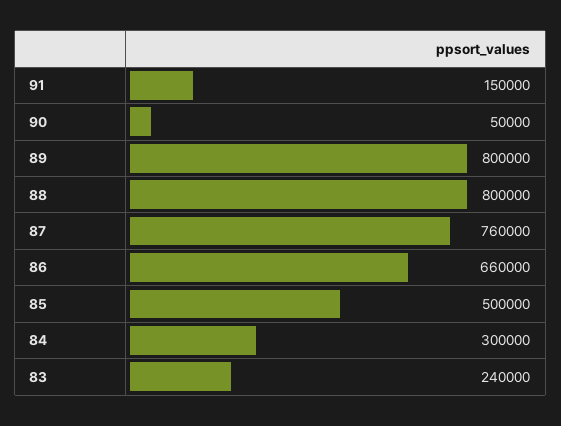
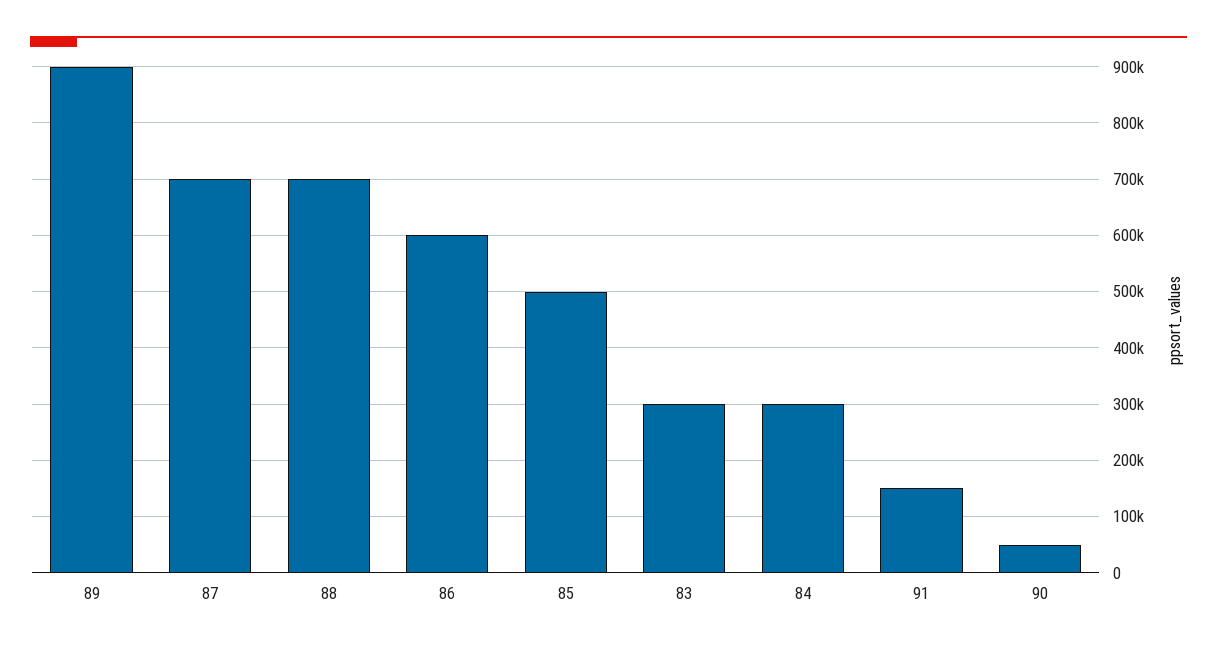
  {
    "91": 150000,
    "90": 50000,
-   "89": 800000,
+   "89": 900000,
-   "88": 800000,
+   "88": 700000,
-   "87": 760000,
+   "87": 700000,
-   "86": 660000,
+   "86": 600000,
    "85": 500000,
    "84": 300000,
-   "83": 240000
+   "83": 300000
  }

